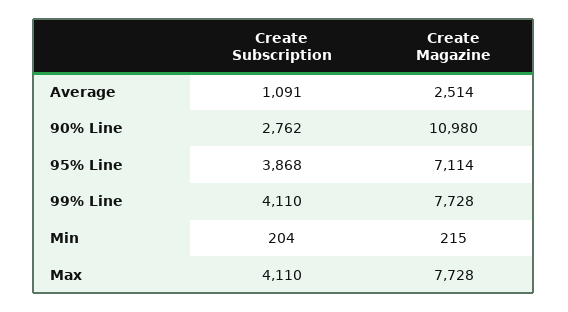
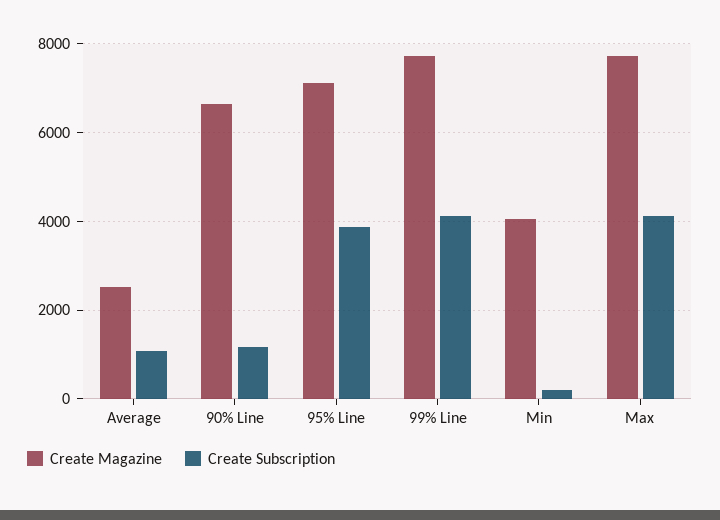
  {
    "Create Subscription": {
      "Average": 1091,
-     "90% Line": 2762,
+     "90% Line": 1200,
      "95% Line": 3868,
      "99% Line": 4110,
      "Min": 204,
      "Max": 4110
    },
    "Create Magazine": {
      "Average": 2514,
-     "90% Line": 10980,
+     "90% Line": 6600,
      "95% Line": 7114,
      "99% Line": 7728,
-     "Min": 215,
+     "Min": 4000,
      "Max": 7728
    }
  }

